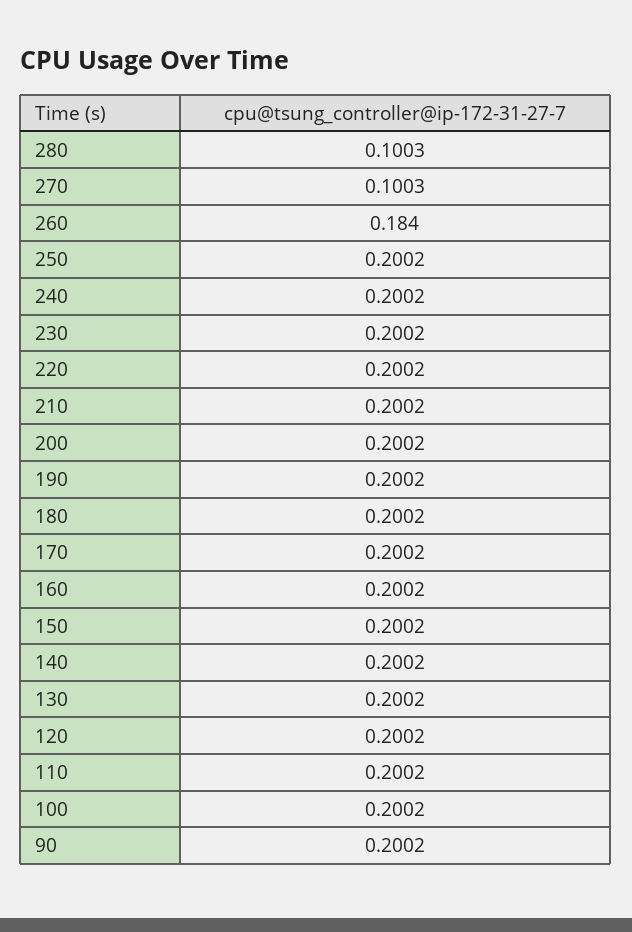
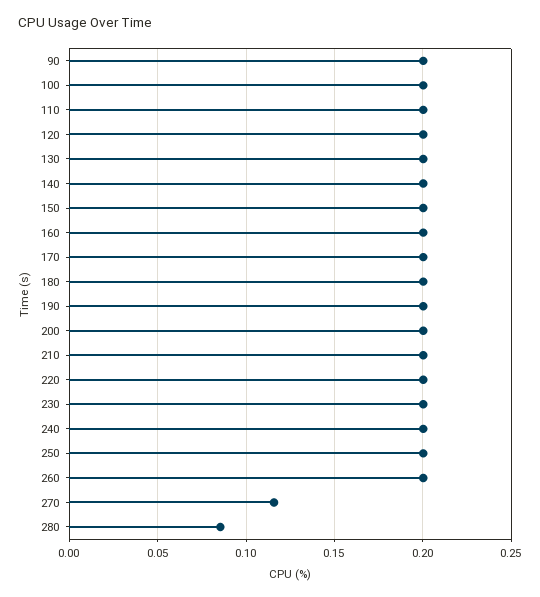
  {
-   "280": 0.1003,
+   "280": 0.085,
-   "270": 0.1003,
+   "270": 0.115,
-   "260": 0.184,
+   "260": 0.2,
    "250": 0.2002,
    "240": 0.2002,
    "230": 0.2002,
    "220": 0.2002,
    "210": 0.2002,
    "200": 0.2002,
    "190": 0.2002,
    "180": 0.2002,
    "170": 0.2002,
    "160": 0.2002,
    "150": 0.2002,
    "140": 0.2002,
    "130": 0.2002,
    "120": 0.2002,
    "110": 0.2002,
    "100": 0.2002,
    "90": 0.2002
  }

